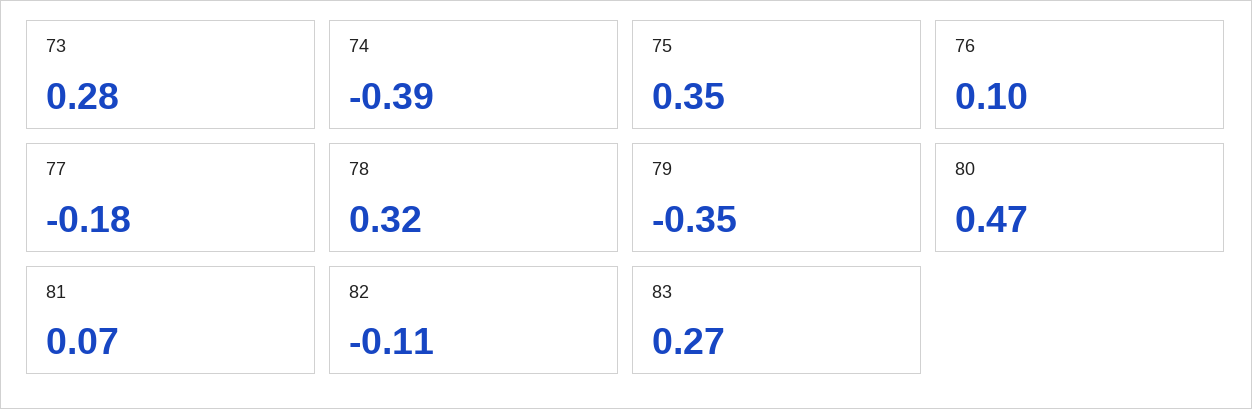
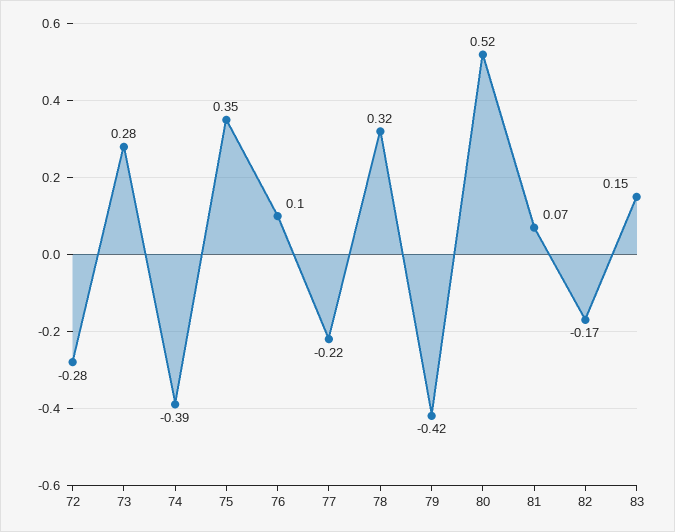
  {
    "73": 0.28,
    "74": -0.39,
    "75": 0.35,
    "76": 0.1,
-   "77": -0.18,
+   "77": -0.22,
    "78": 0.32,
-   "79": -0.35,
+   "79": -0.42,
-   "80": 0.47,
+   "80": 0.52,
    "81": 0.07,
-   "82": -0.11,
+   "82": -0.17,
-   "83": 0.27
+   "83": 0.15,
+   "72": -0.28
  }

